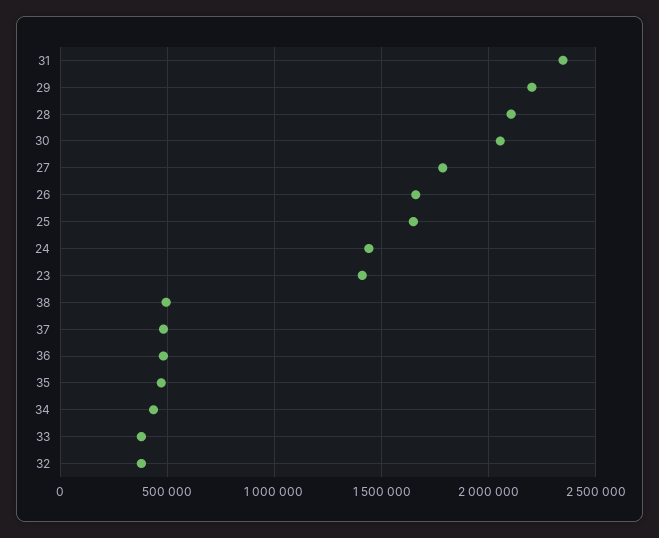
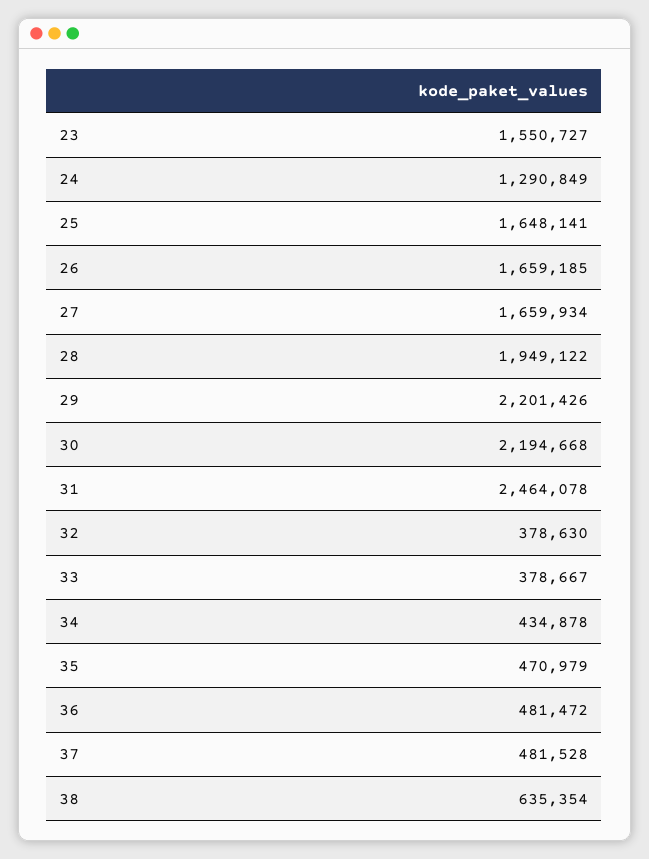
  {
-   "31": 2350000,
+   "31": 2464078,
    "29": 2201426,
-   "28": 2100000,
+   "28": 1949122,
-   "30": 2050000,
+   "30": 2194668,
-   "27": 1800000,
+   "27": 1659934,
    "26": 1659185,
    "25": 1648141,
-   "24": 1450000,
+   "24": 1290849,
-   "23": 1400000,
+   "23": 1550727,
-   "38": 500000,
+   "38": 635354,
    "37": 481528,
    "36": 481472,
    "35": 470979,
    "34": 434878,
    "33": 378667,
    "32": 378630
  }

